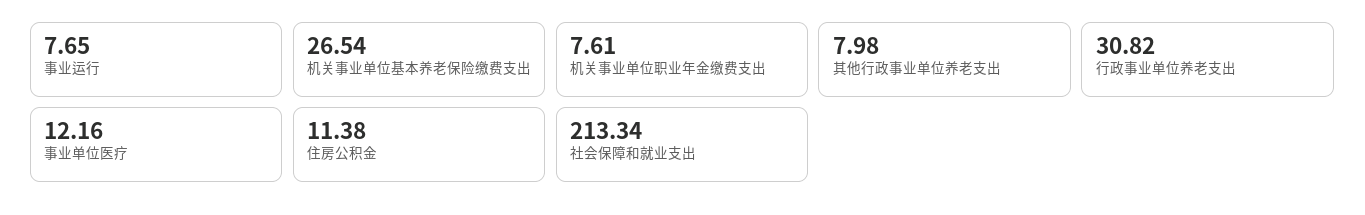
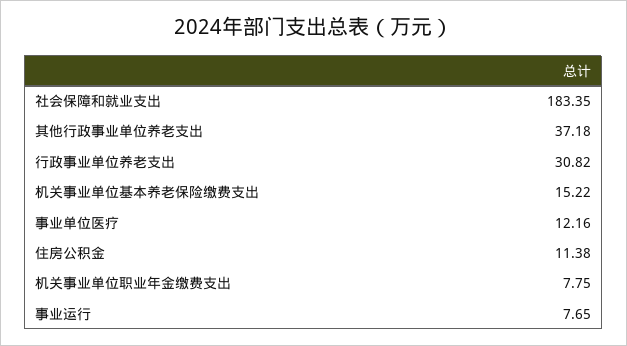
  {
    "事业运行": 7.65,
-   "机关事业单位基本养老保险缴费支出": 26.54,
+   "机关事业单位基本养老保险缴费支出": 15.22,
-   "机关事业单位职业年金缴费支出": 7.61,
+   "机关事业单位职业年金缴费支出": 7.75,
-   "其他行政事业单位养老支出": 7.98,
+   "其他行政事业单位养老支出": 37.18,
    "行政事业单位养老支出": 30.82,
    "事业单位医疗": 12.16,
    "住房公积金": 11.38,
-   "社会保障和就业支出": 213.34
+   "社会保障和就业支出": 183.35
  }

